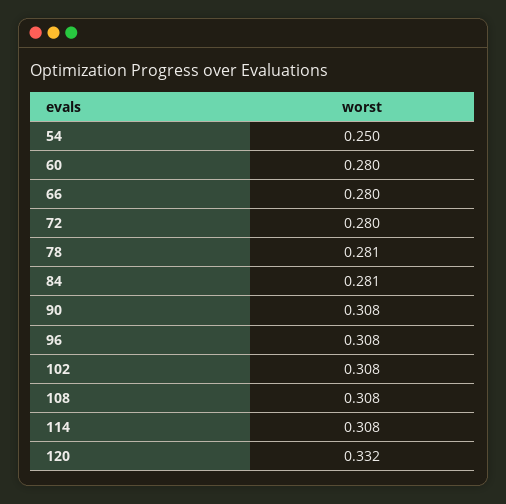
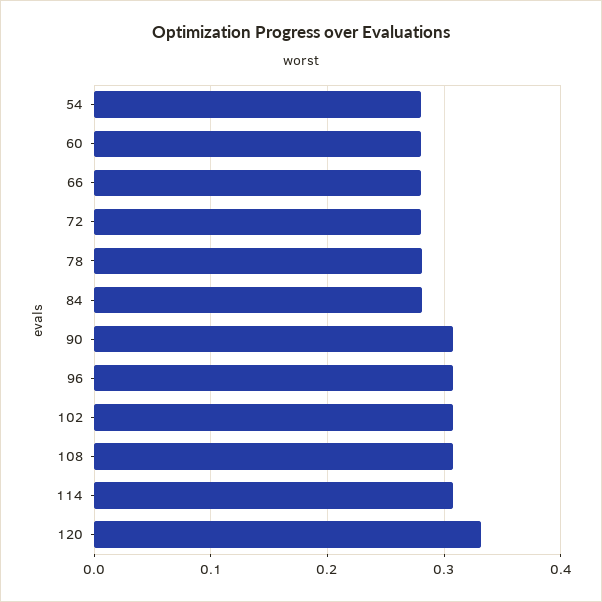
  {
-   "54": 0.25,
+   "54": 0.28,
    "60": 0.28,
    "66": 0.28,
    "72": 0.28,
    "78": 0.281,
    "84": 0.281,
    "90": 0.308,
    "96": 0.308,
    "102": 0.308,
    "108": 0.308,
    "114": 0.308,
    "120": 0.332
  }

